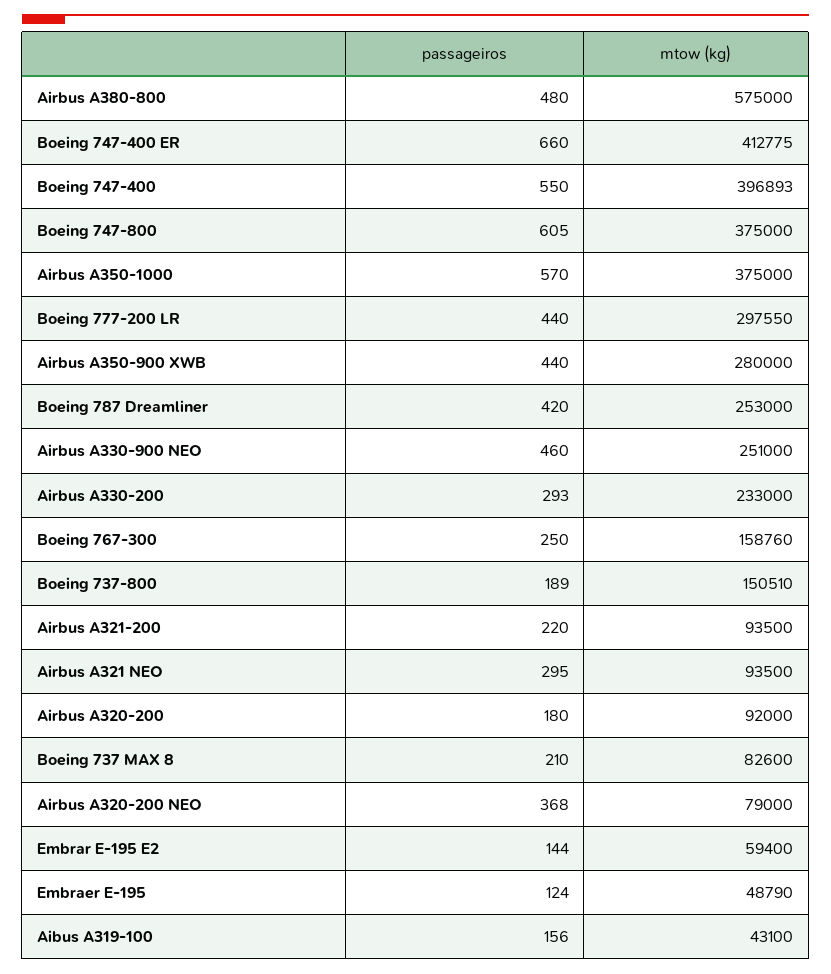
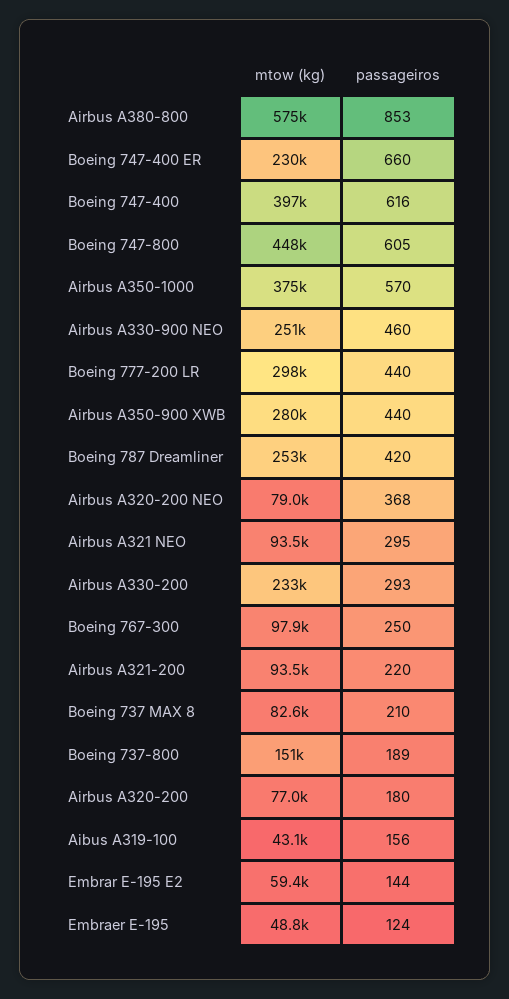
  {
    "passageiros": {
-     "Airbus A380-800": 480,
+     "Airbus A380-800": 853,
      "Boeing 747-400 ER": 660,
-     "Boeing 747-400": 550,
+     "Boeing 747-400": 616,
      "Boeing 747-800": 605,
      "Airbus A350-1000": 570,
      "Boeing 777-200 LR": 440,
      "Airbus A350-900 XWB": 440,
      "Boeing 787 Dreamliner": 420,
      "Airbus A330-900 NEO": 460,
      "Airbus A330-200": 293,
      "Boeing 767-300": 250,
      "Boeing 737-800": 189,
      "Airbus A321-200": 220,
      "Airbus A321 NEO": 295,
      "Airbus A320-200": 180,
      "Boeing 737 MAX 8": 210,
      "Airbus A320-200 NEO": 368,
      "Embrar E-195 E2": 144,
      "Embraer E-195": 124,
      "Aibus A319-100": 156
    },
    "mtow (kg)": {
      "Airbus A380-800": 575000,
-     "Boeing 747-400 ER": 412775,
+     "Boeing 747-400 ER": 230000,
      "Boeing 747-400": 396893,
-     "Boeing 747-800": 375000,
+     "Boeing 747-800": 448000,
      "Airbus A350-1000": 375000,
      "Boeing 777-200 LR": 297550,
      "Airbus A350-900 XWB": 280000,
      "Boeing 787 Dreamliner": 253000,
      "Airbus A330-900 NEO": 251000,
      "Airbus A330-200": 233000,
-     "Boeing 767-300": 158760,
+     "Boeing 767-300": 97900,
      "Boeing 737-800": 150510,
      "Airbus A321-200": 93500,
      "Airbus A321 NEO": 93500,
-     "Airbus A320-200": 92000,
+     "Airbus A320-200": 77000,
      "Boeing 737 MAX 8": 82600,
      "Airbus A320-200 NEO": 79000,
      "Embrar E-195 E2": 59400,
      "Embraer E-195": 48790,
      "Aibus A319-100": 43100
    }
  }

